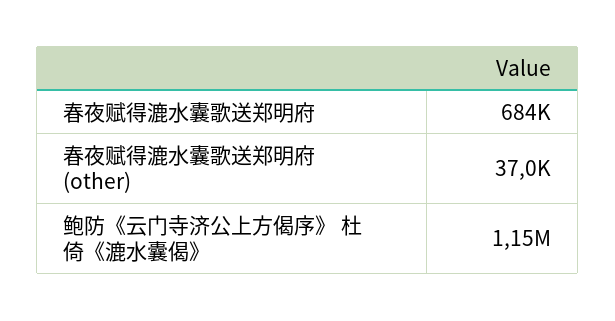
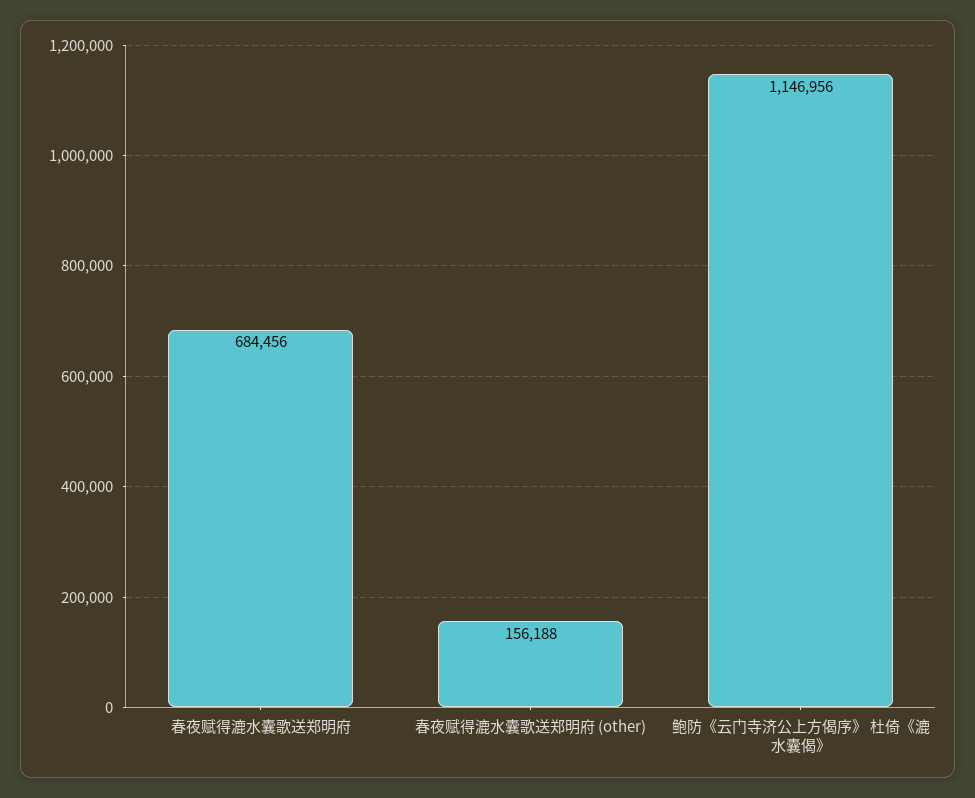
  {
    "春夜赋得漉水囊歌送郑明府": 684456,
-   "春夜赋得漉水囊歌送郑明府 (other)": 37000,
+   "春夜赋得漉水囊歌送郑明府 (other)": 156188,
    "鲍防《云门寺济公上方偈序》 杜倚《漉水囊偈》": 1146956
  }

